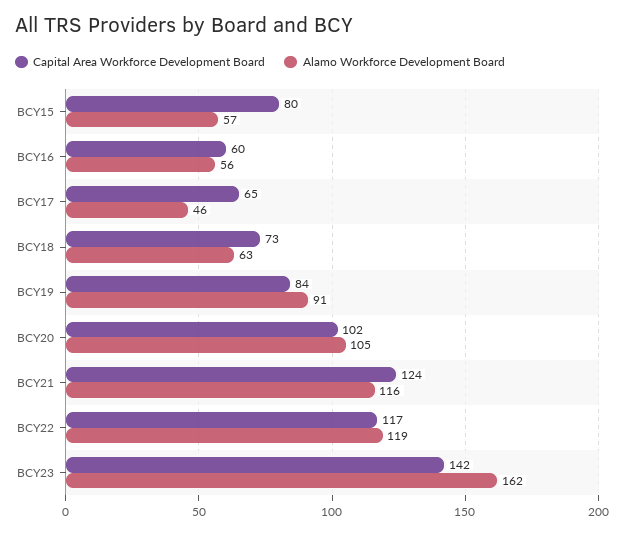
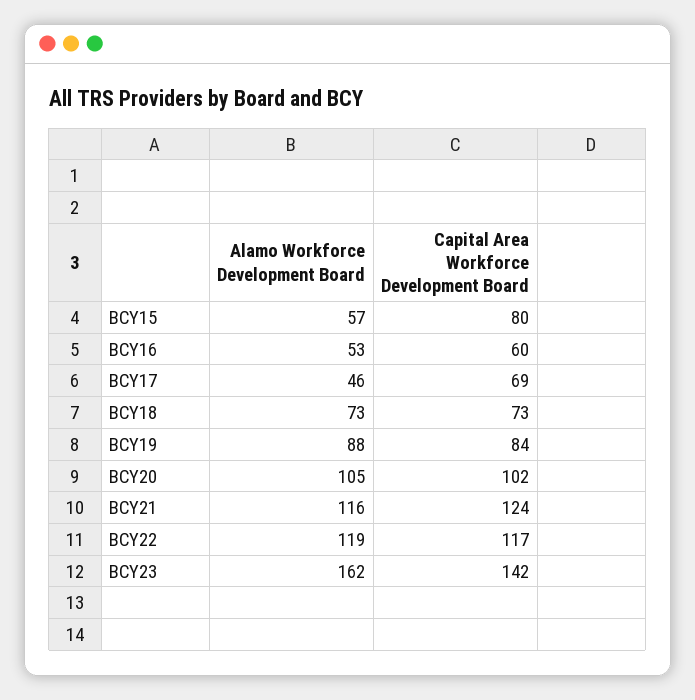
  {
    "Capital Area Workforce Development Board": {
      "BCY15": 80,
      "BCY16": 60,
-     "BCY17": 65,
+     "BCY17": 69,
      "BCY18": 73,
      "BCY19": 84,
      "BCY20": 102,
      "BCY21": 124,
      "BCY22": 117,
      "BCY23": 142
    },
    "Alamo Workforce Development Board": {
      "BCY15": 57,
-     "BCY16": 56,
+     "BCY16": 53,
      "BCY17": 46,
-     "BCY18": 63,
+     "BCY18": 73,
-     "BCY19": 91,
+     "BCY19": 88,
      "BCY20": 105,
      "BCY21": 116,
      "BCY22": 119,
      "BCY23": 162
    }
  }

